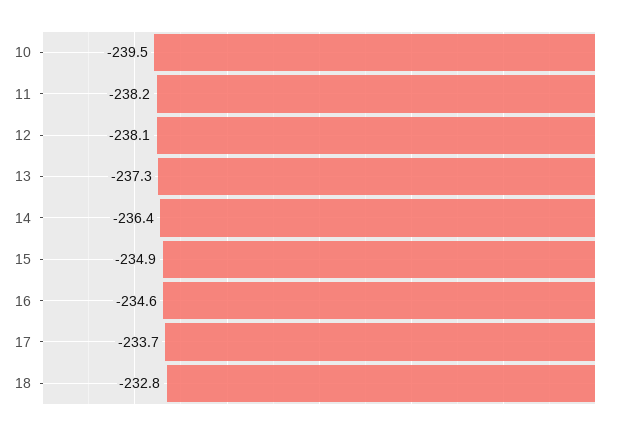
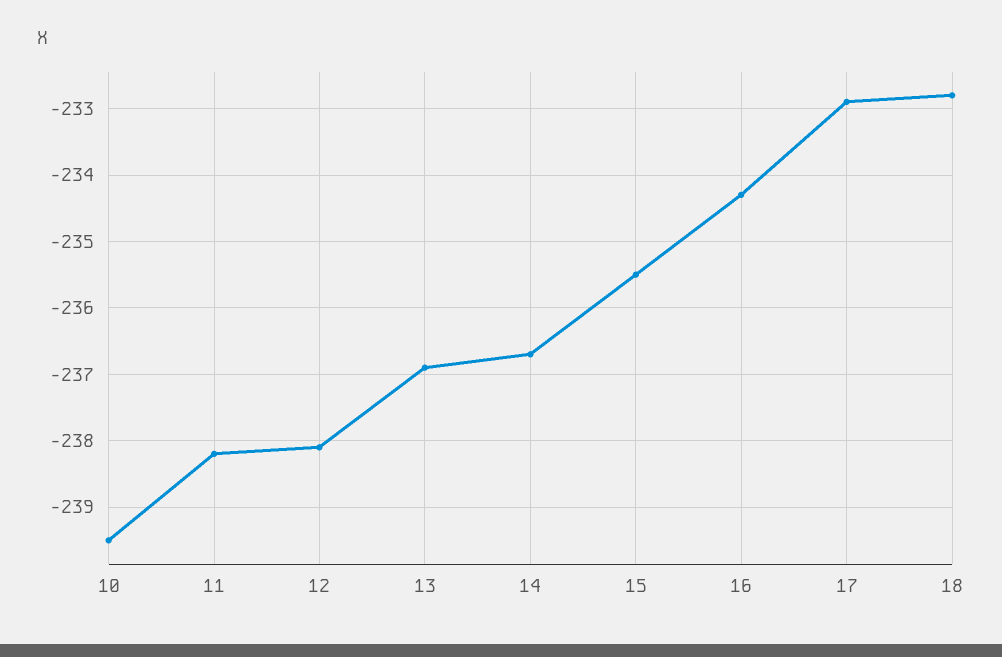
  {
    "10": -239.5,
    "11": -238.2,
    "12": -238.1,
-   "13": -237.3,
+   "13": -236.9,
-   "14": -236.4,
+   "14": -236.7,
-   "15": -234.9,
+   "15": -235.5,
-   "16": -234.6,
+   "16": -234.3,
-   "17": -233.7,
+   "17": -232.9,
    "18": -232.8
  }

